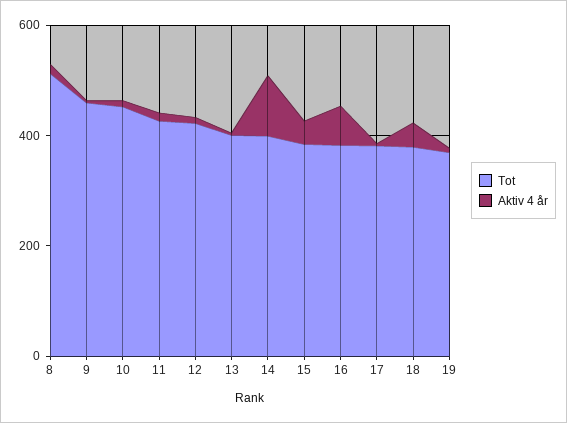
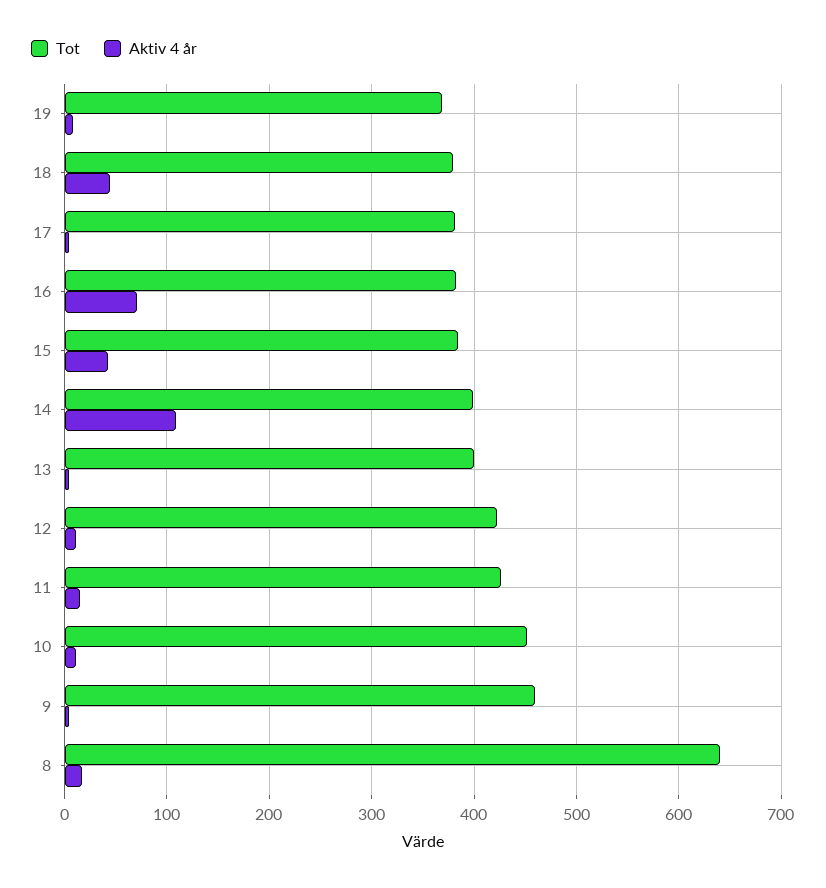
  {
    "Tot": {
-     "8": 500,
+     "8": 640,
      "9": 460,
      "10": 450,
      "11": 430,
      "12": 420,
      "13": 400,
      "14": 400,
      "15": 380,
      "16": 380,
      "17": 380,
      "18": 380,
      "19": 370
    },
    "Aktiv 4 år": {
      "8": 20,
      "9": 0,
      "10": 10,
      "11": 20,
      "12": 10,
      "13": 0,
      "14": 110,
      "15": 40,
      "16": 70,
      "17": 0,
      "18": 40,
      "19": 10
    }
  }

